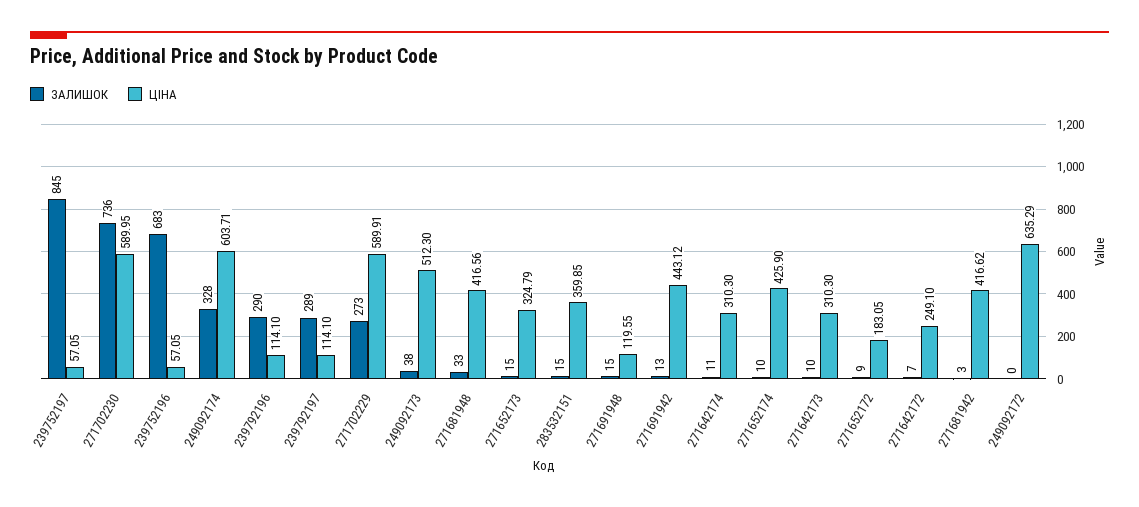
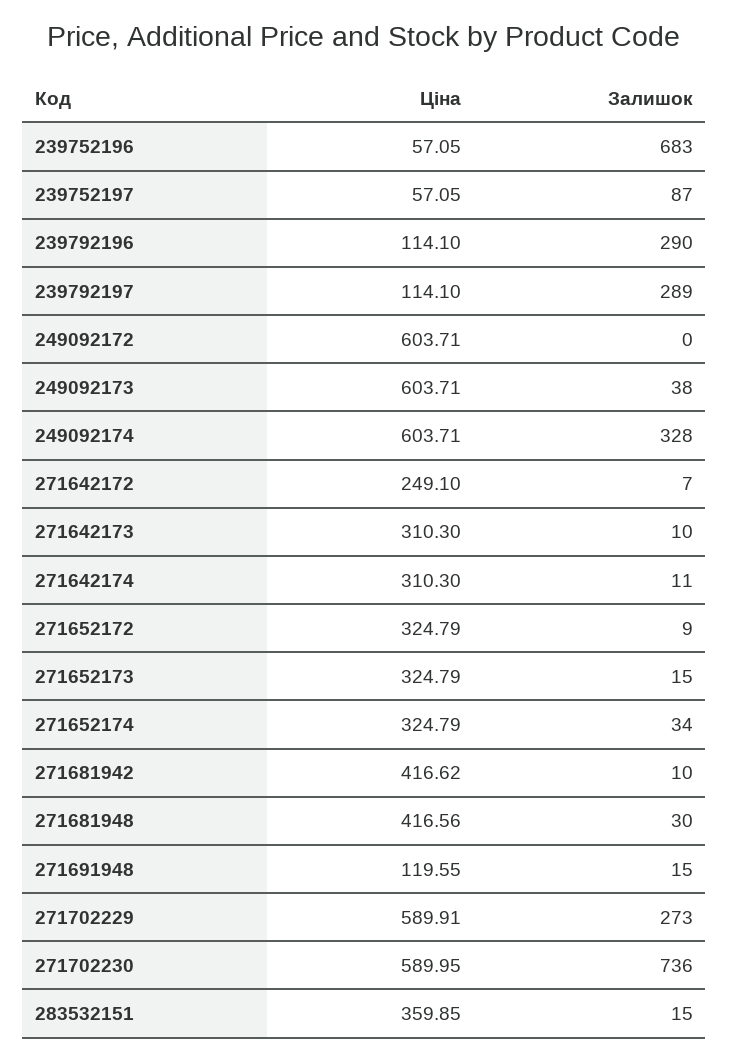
  {
    "ЗАЛИШОК": {
-     "239752197": 845,
+     "239752197": 87,
      "271702230": 736,
      "239752196": 683,
      "249092174": 328,
      "239792196": 290,
      "239792197": 289,
      "271702229": 273,
      "249092173": 38,
-     "271681948": 33,
+     "271681948": 30,
      "271652173": 15,
      "283532151": 15,
      "271691948": 15,
-     "271691942": 13,
      "271642174": 11,
-     "271652174": 10,
+     "271652174": 34,
      "271642173": 10,
      "271652172": 9,
      "271642172": 7,
-     "271681942": 3,
+     "271681942": 10,
      "249092172": 0
    },
    "ЦІНА": {
      "239752197": 57.05,
      "271702230": 589.95,
      "239752196": 57.05,
      "249092174": 603.71,
      "239792196": 114.1,
      "239792197": 114.1,
      "271702229": 589.91,
-     "249092173": 512.3,
+     "249092173": 603.71,
      "271681948": 416.56,
      "271652173": 324.79,
      "283532151": 359.85,
      "271691948": 119.55,
-     "271691942": 443.12,
      "271642174": 310.3,
-     "271652174": 425.9,
+     "271652174": 324.79,
      "271642173": 310.3,
-     "271652172": 183.05,
+     "271652172": 324.79,
      "271642172": 249.1,
      "271681942": 416.62,
-     "249092172": 635.29
+     "249092172": 603.71
    }
  }

